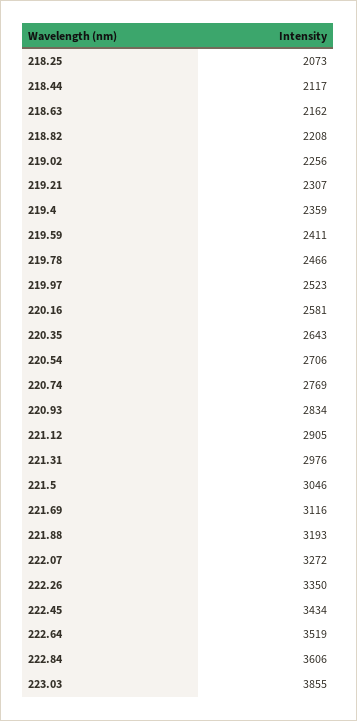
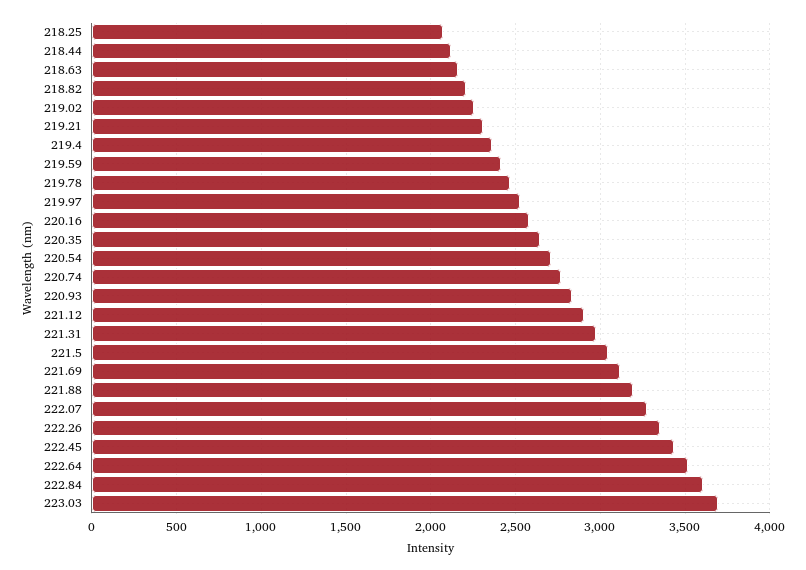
  {
    "218.25": 2073,
    "218.44": 2117,
    "218.63": 2162,
    "218.82": 2208,
    "219.02": 2256,
    "219.21": 2307,
    "219.4": 2359,
    "219.59": 2411,
    "219.78": 2466,
    "219.97": 2523,
    "220.16": 2581,
    "220.35": 2643,
    "220.54": 2706,
    "220.74": 2769,
    "220.93": 2834,
    "221.12": 2905,
    "221.31": 2976,
    "221.5": 3046,
    "221.69": 3116,
    "221.88": 3193,
    "222.07": 3272,
    "222.26": 3350,
    "222.45": 3434,
    "222.64": 3519,
    "222.84": 3606,
-   "223.03": 3855
+   "223.03": 3700
  }

